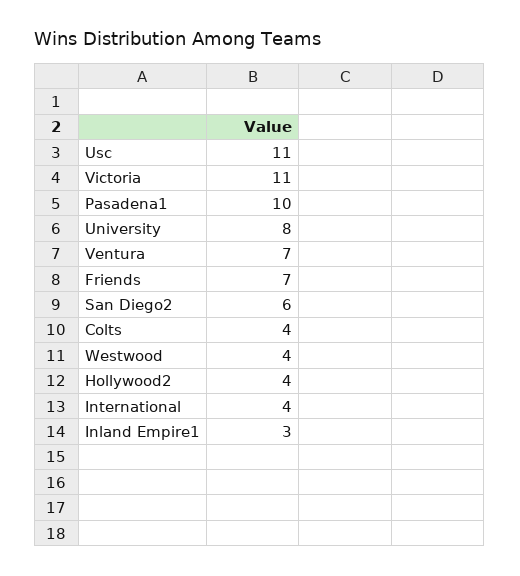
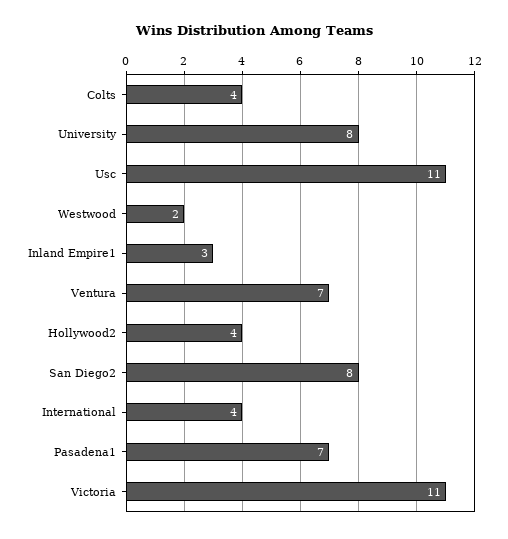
  {
    "Usc": 11,
    "Victoria": 11,
-   "Pasadena1": 10,
+   "Pasadena1": 7,
    "University": 8,
    "Ventura": 7,
-   "Friends": 7,
-   "San Diego2": 6,
+   "San Diego2": 8,
    "Colts": 4,
-   "Westwood": 4,
+   "Westwood": 2,
    "Hollywood2": 4,
    "International": 4,
    "Inland Empire1": 3
  }

